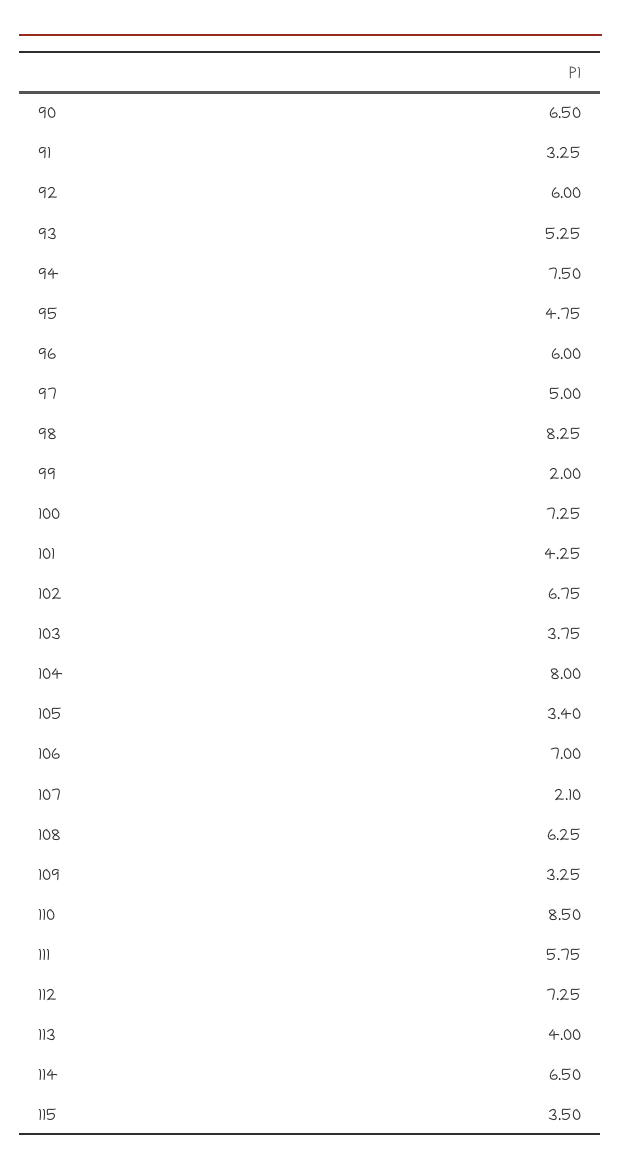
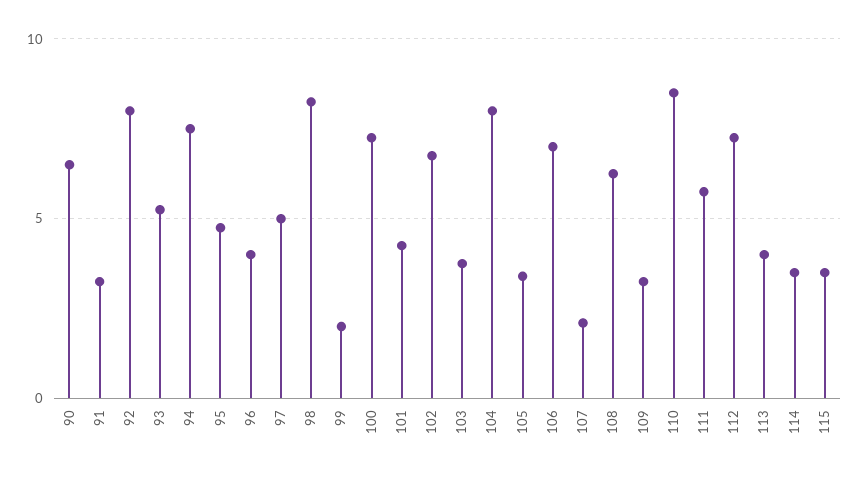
  {
    "90": 6.5,
    "91": 3.25,
-   "92": 6,
+   "92": 8,
    "93": 5.25,
    "94": 7.5,
    "95": 4.75,
-   "96": 6,
+   "96": 4,
    "97": 5,
    "98": 8.25,
    "99": 2,
    "100": 7.25,
    "101": 4.25,
    "102": 6.75,
    "103": 3.75,
    "104": 8,
    "105": 3.4,
    "106": 7,
    "107": 2.1,
    "108": 6.25,
    "109": 3.25,
    "110": 8.5,
    "111": 5.75,
    "112": 7.25,
    "113": 4,
-   "114": 6.5,
+   "114": 3.5,
    "115": 3.5
  }

